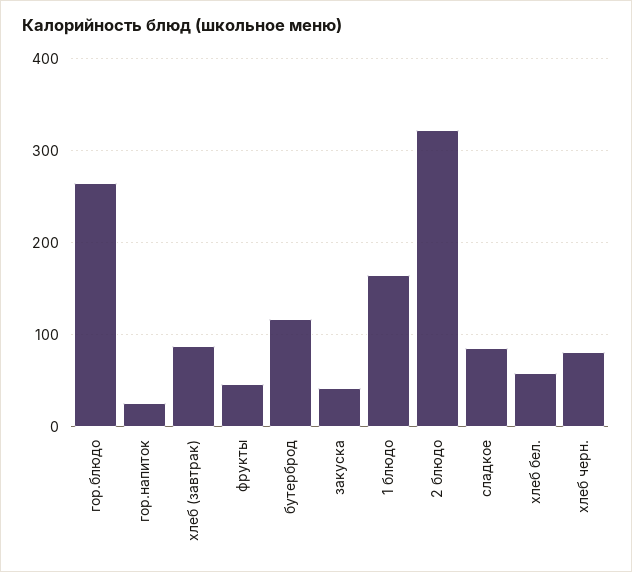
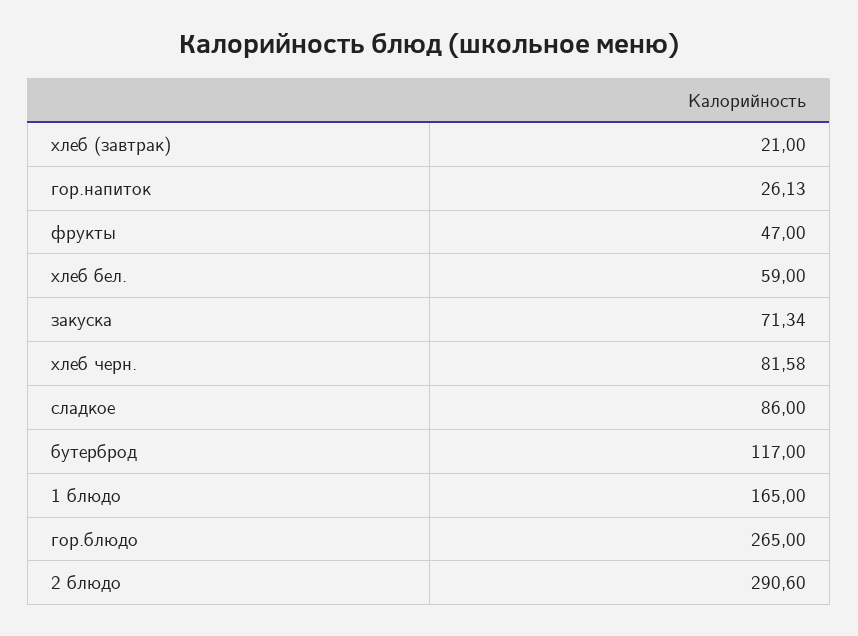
  {
    "гор.блюдо": 265,
    "гор.напиток": 26.13,
-   "хлеб (завтрак)": 90,
+   "хлеб (завтрак)": 21,
    "фрукты": 47,
    "бутерброд": 117,
-   "закуска": 40,
+   "закуска": 71.34,
    "1 блюдо": 165,
-   "2 блюдо": 320,
+   "2 блюдо": 290.6,
    "сладкое": 86,
    "хлеб бел.": 59,
    "хлеб черн.": 81.58
  }

